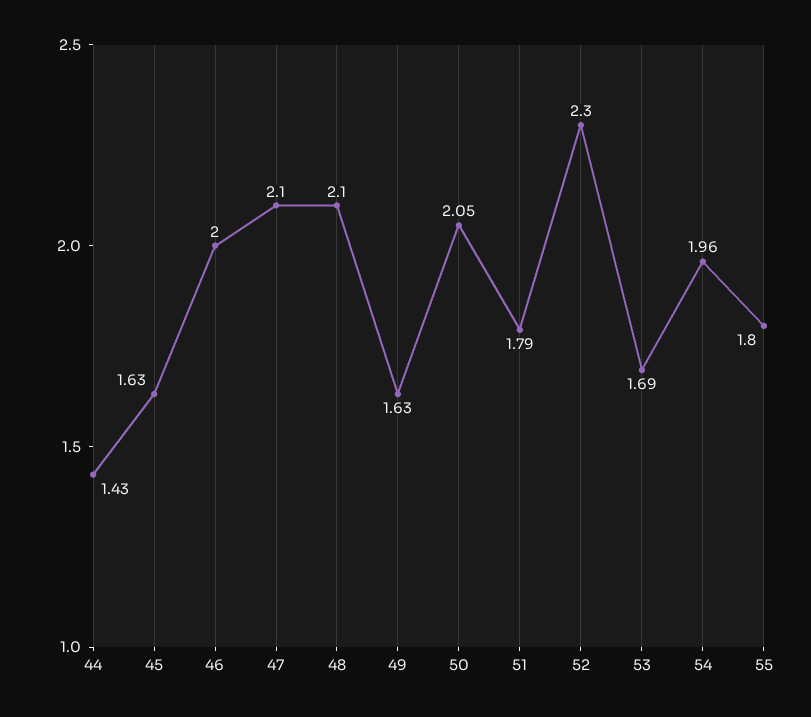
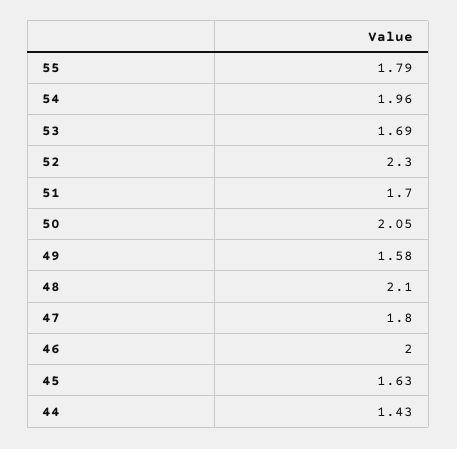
  {
    "44": 1.43,
    "45": 1.63,
    "46": 2,
-   "47": 2.1,
+   "47": 1.8,
    "48": 2.1,
-   "49": 1.63,
+   "49": 1.58,
    "50": 2.05,
-   "51": 1.79,
+   "51": 1.7,
    "52": 2.3,
    "53": 1.69,
    "54": 1.96,
-   "55": 1.8
+   "55": 1.79
  }

